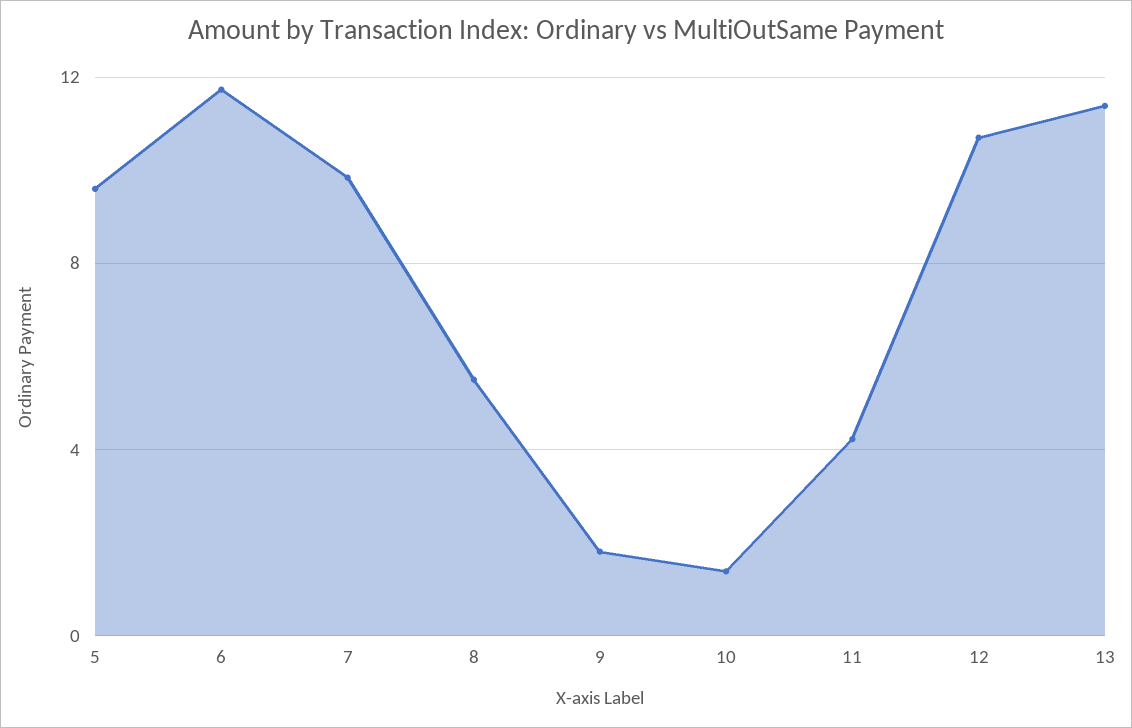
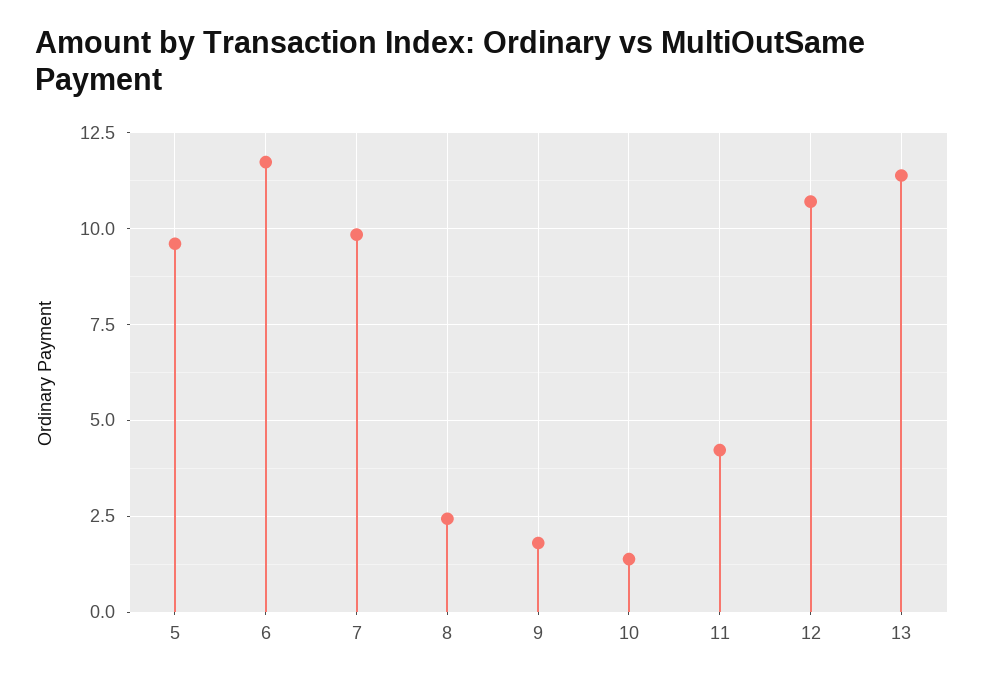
  {
    "5": 9.5,
    "6": 11.75,
    "7": 9.75,
-   "8": 5.5,
+   "8": 2.5,
    "9": 1.75,
    "10": 1.5,
    "11": 4.25,
    "12": 10.75,
    "13": 11.5
  }

